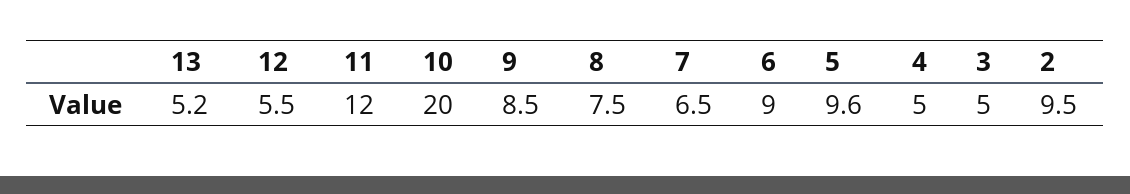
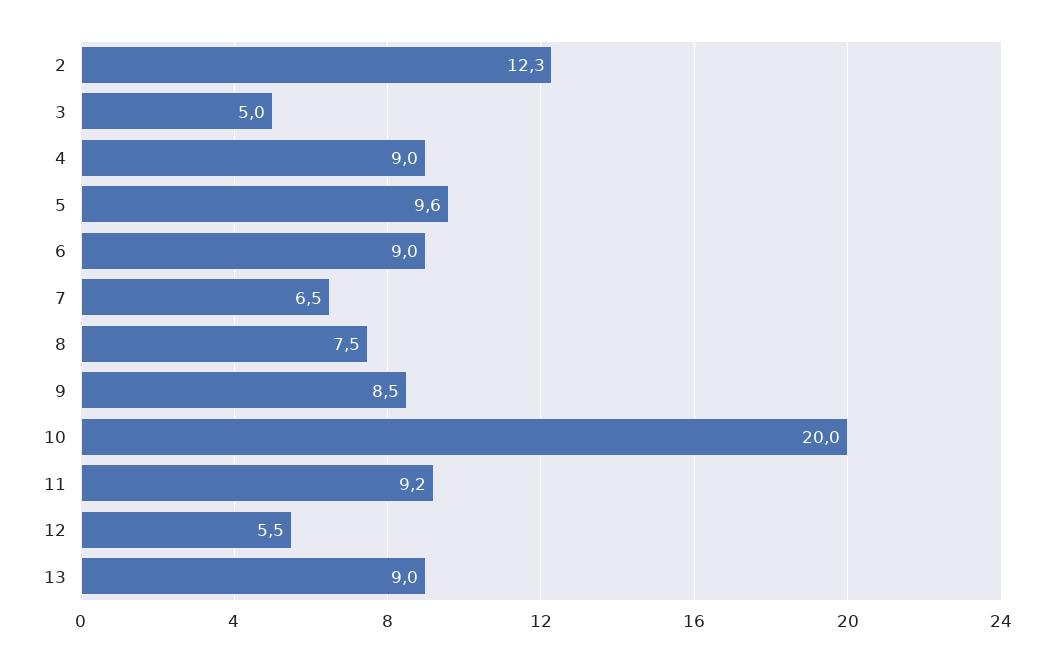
  {
-   "13": 5.2,
+   "13": 9,
    "12": 5.5,
-   "11": 12,
+   "11": 9.2,
    "10": 20,
    "9": 8.5,
    "8": 7.5,
    "7": 6.5,
    "6": 9,
    "5": 9.6,
-   "4": 5,
+   "4": 9,
    "3": 5,
-   "2": 9.5
+   "2": 12.3
  }

